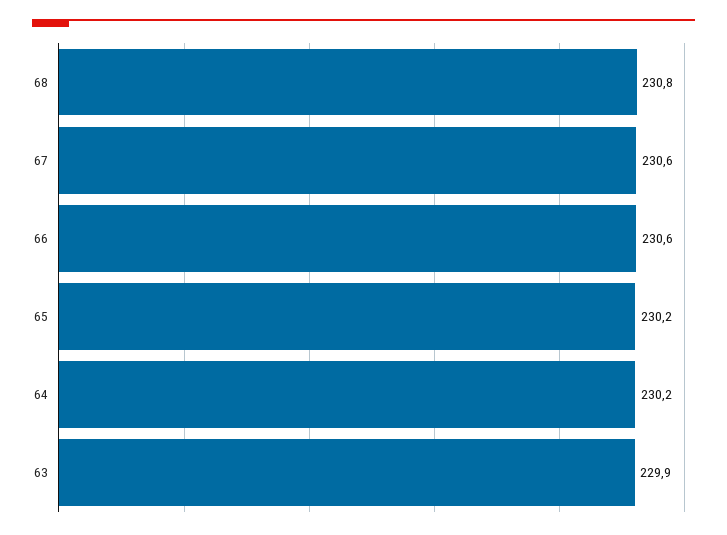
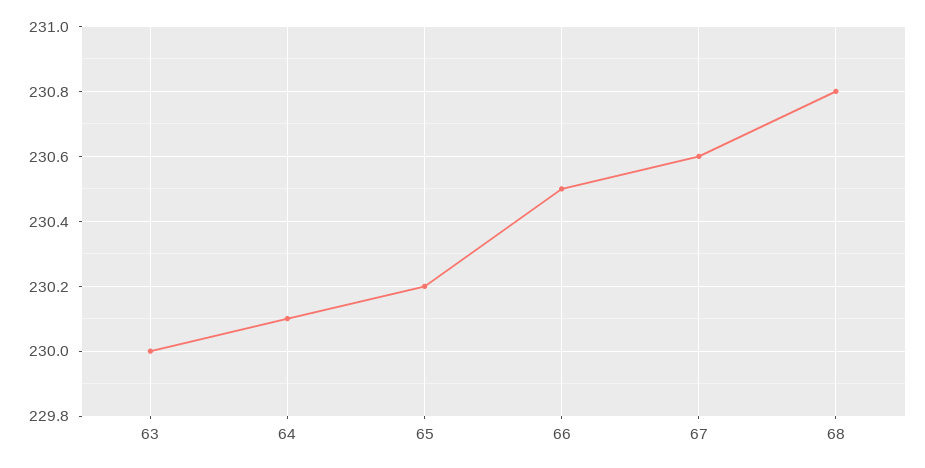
  {
    "68": 230.8,
    "67": 230.6,
-   "66": 230.6,
+   "66": 230.5,
    "65": 230.2,
-   "64": 230.2,
+   "64": 230.1,
-   "63": 229.9
+   "63": 230
  }

